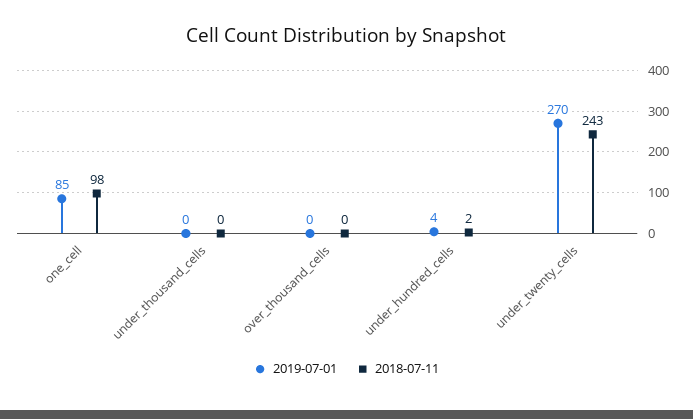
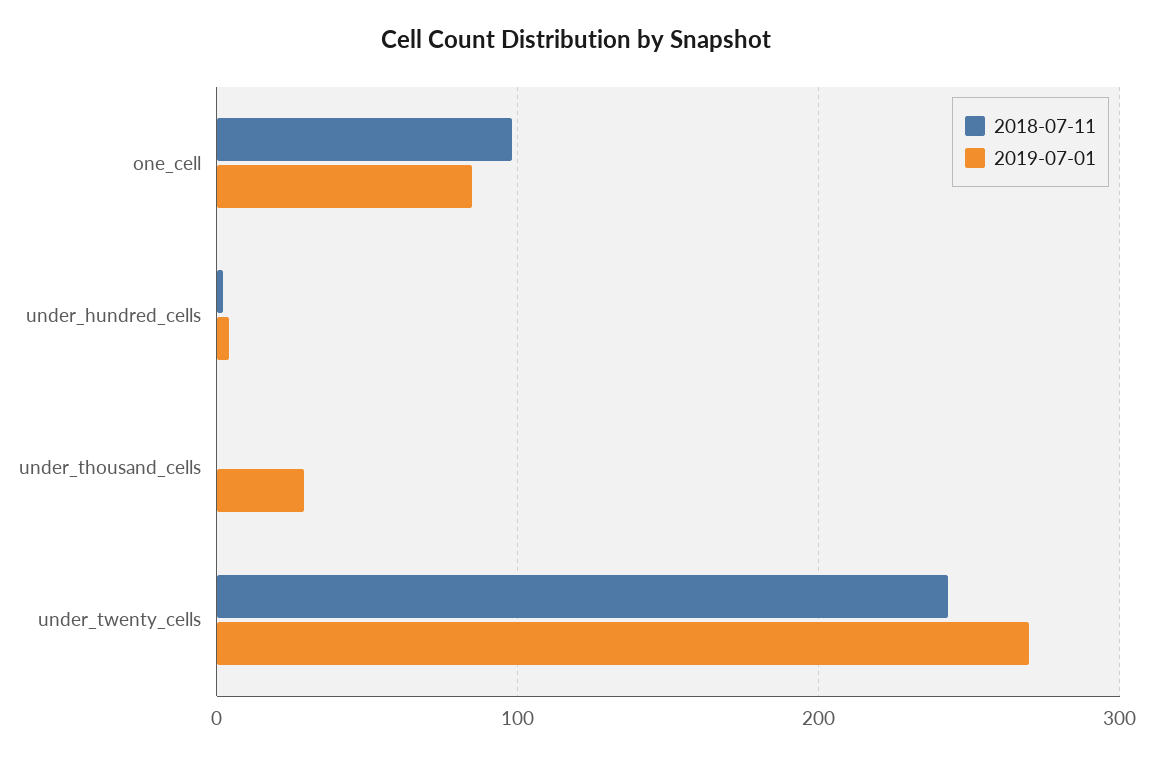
  {
    "2019-07-01": {
      "one_cell": 85,
-     "under_thousand_cells": 0,
+     "under_thousand_cells": 30,
-     "over_thousand_cells": 0,
      "under_hundred_cells": 4,
      "under_twenty_cells": 270
    },
    "2018-07-11": {
      "one_cell": 98,
      "under_thousand_cells": 0,
-     "over_thousand_cells": 0,
      "under_hundred_cells": 2,
      "under_twenty_cells": 243
    }
  }

